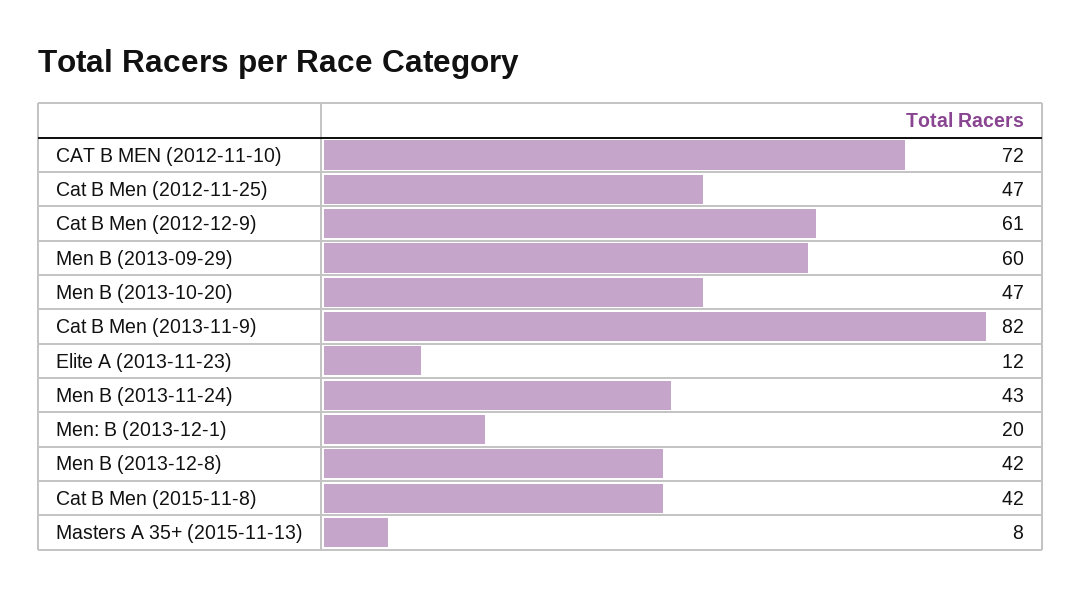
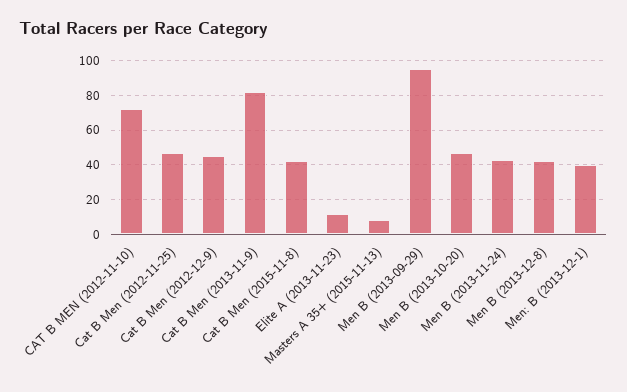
  {
    "CAT B MEN (2012-11-10)": 72,
    "Cat B Men (2012-11-25)": 47,
-   "Cat B Men (2012-12-9)": 61,
+   "Cat B Men (2012-12-9)": 45,
-   "Men B (2013-09-29)": 60,
+   "Men B (2013-09-29)": 95,
    "Men B (2013-10-20)": 47,
    "Cat B Men (2013-11-9)": 82,
    "Elite A (2013-11-23)": 12,
    "Men B (2013-11-24)": 43,
-   "Men: B (2013-12-1)": 20,
+   "Men: B (2013-12-1)": 40,
    "Men B (2013-12-8)": 42,
    "Cat B Men (2015-11-8)": 42,
    "Masters A 35+ (2015-11-13)": 8
  }

